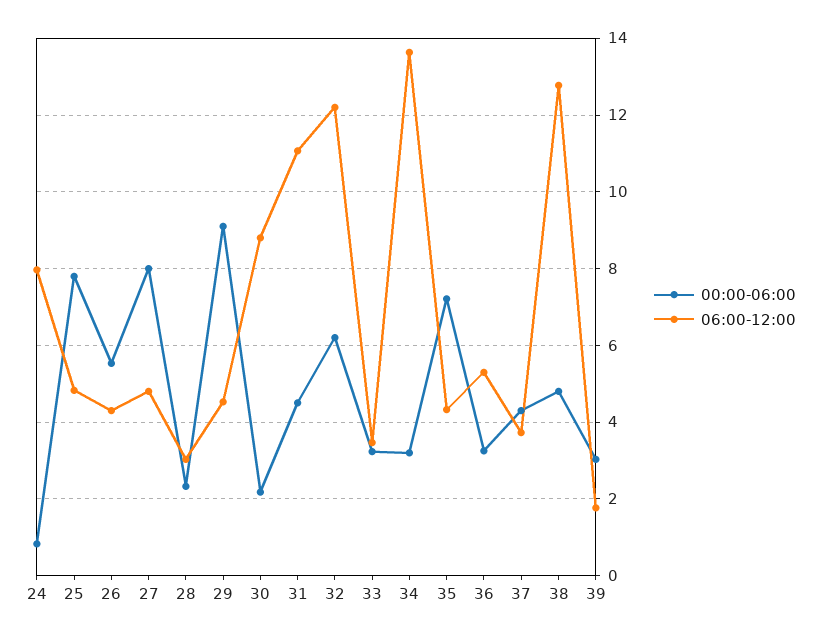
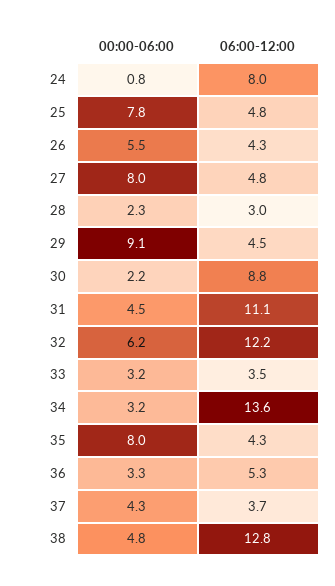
  {
    "00:00-06:00": {
      "24": 0.8,
      "25": 7.8,
      "26": 5.5,
      "27": 8,
      "28": 2.3,
      "29": 9.1,
      "30": 2.2,
      "31": 4.5,
      "32": 6.2,
      "33": 3.2,
      "34": 3.2,
-     "35": 7.2,
+     "35": 8,
      "36": 3.3,
      "37": 4.3,
-     "38": 4.8,
+     "38": 4.8
-     "39": 3
    },
    "06:00-12:00": {
      "24": 8,
      "25": 4.8,
      "26": 4.3,
      "27": 4.8,
      "28": 3,
      "29": 4.5,
      "30": 8.8,
      "31": 11.1,
      "32": 12.2,
      "33": 3.5,
      "34": 13.6,
      "35": 4.3,
      "36": 5.3,
      "37": 3.7,
-     "38": 12.8,
+     "38": 12.8
-     "39": 1.8
    }
  }

